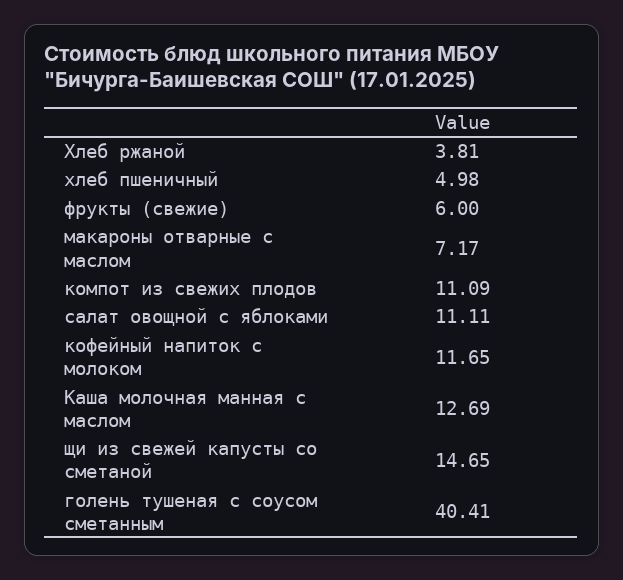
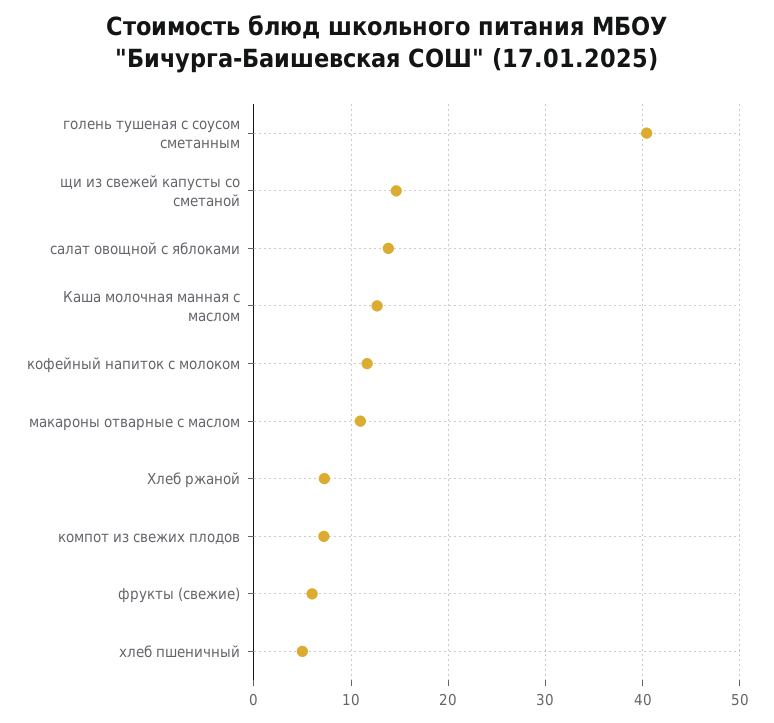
  {
-   "Хлеб ржаной": 3.81,
+   "Хлеб ржаной": 7,
    "хлеб пшеничный": 4.98,
    "фрукты (свежие)": 6,
-   "макароны отварные с маслом": 7.17,
+   "макароны отварные с маслом": 11,
-   "компот из свежих плодов": 11.09,
+   "компот из свежих плодов": 7,
-   "салат овощной с яблоками": 11.11,
+   "салат овощной с яблоками": 14,
    "кофейный напиток с молоком": 11.65,
    "Каша молочная манная с маслом": 12.69,
    "щи из свежей капусты со сметаной": 14.65,
    "голень тушеная с соусом сметанным": 40.41
  }

